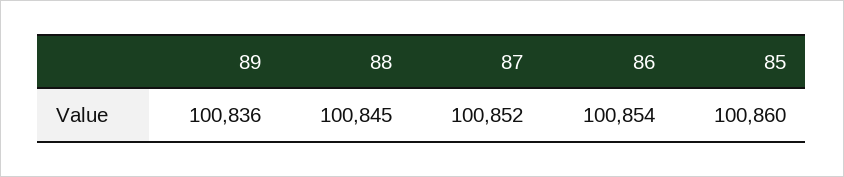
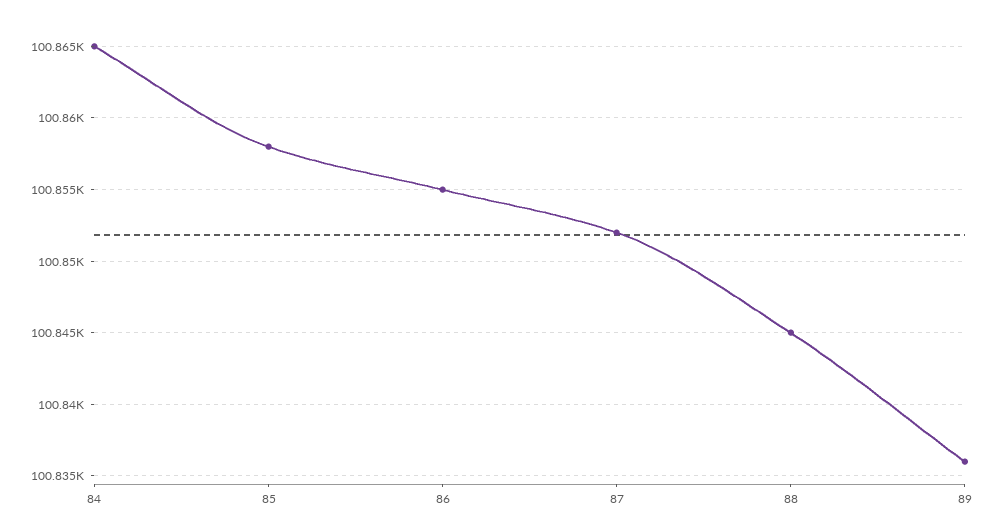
  {
    "89": 100836,
    "88": 100845,
    "87": 100852,
-   "86": 100854,
+   "86": 100855,
-   "85": 100860
+   "85": 100858,
+   "84": 100865
  }

